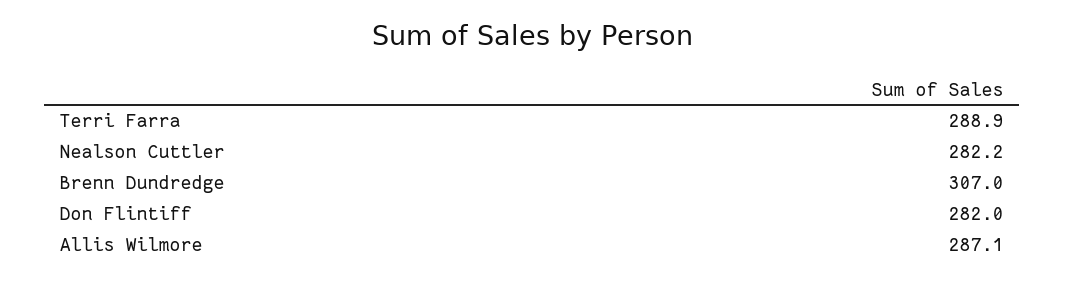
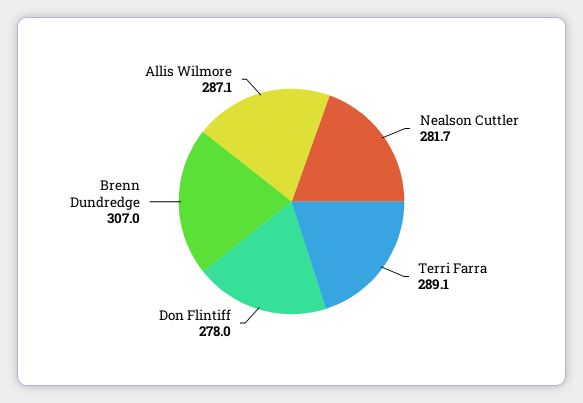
  {
-   "Terri Farra": 288.9,
+   "Terri Farra": 289.1,
-   "Nealson Cuttler": 282.2,
+   "Nealson Cuttler": 281.7,
    "Brenn Dundredge": 307,
-   "Don Flintiff": 282,
+   "Don Flintiff": 278,
    "Allis Wilmore": 287.1
  }

